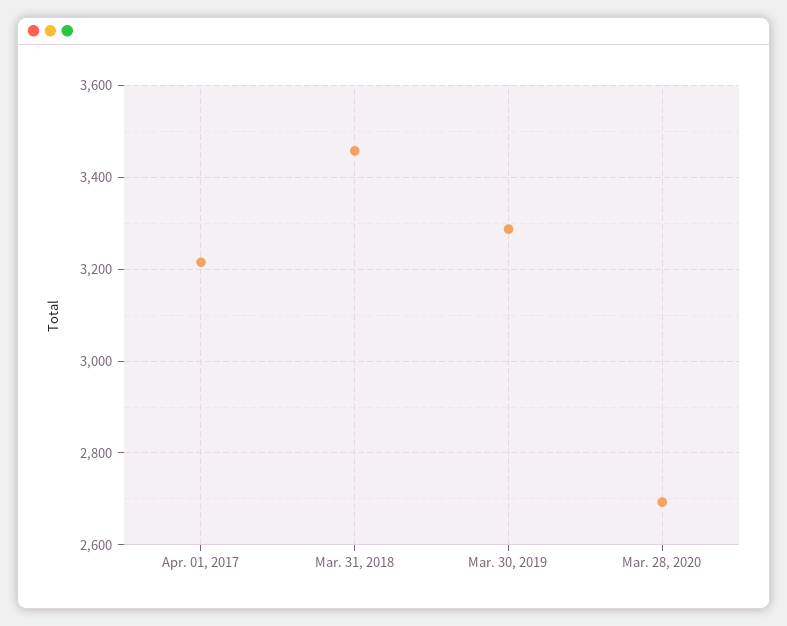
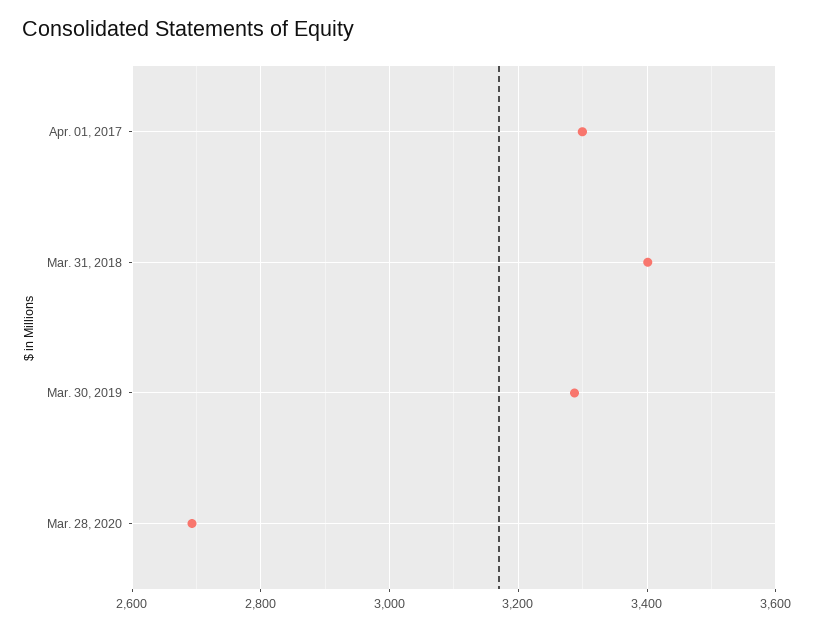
  {
-   "Apr. 01, 2017": 3220,
+   "Apr. 01, 2017": 3300,
-   "Mar. 31, 2018": 3460,
+   "Mar. 31, 2018": 3400,
    "Mar. 30, 2019": 3280,
    "Mar. 28, 2020": 2700
  }

